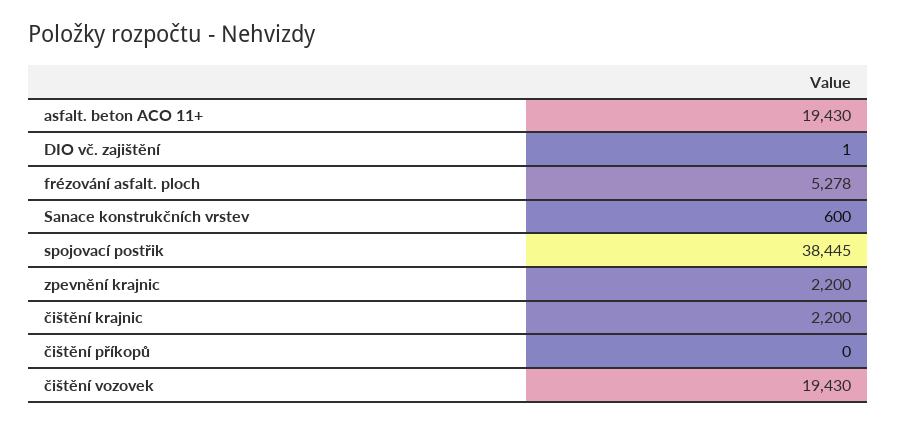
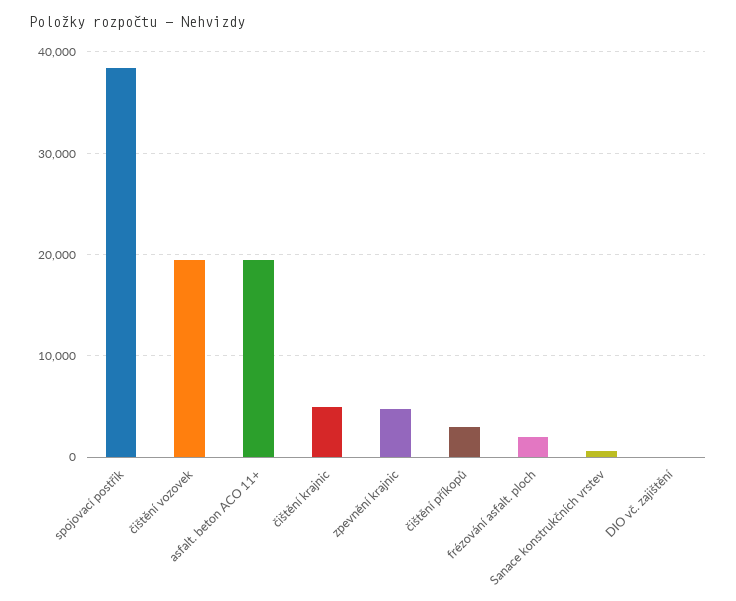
  {
    "asfalt. beton ACO 11+": 19430,
    "DIO vč. zajištění": 1,
-   "frézování asfalt. ploch": 5278,
+   "frézování asfalt. ploch": 2000,
    "Sanace konstrukčních vrstev": 600,
    "spojovací postřik": 38445,
-   "zpevnění krajnic": 2200,
+   "zpevnění krajnic": 5000,
-   "čištění krajnic": 2200,
+   "čištění krajnic": 5000,
-   "čištění příkopů": 0,
+   "čištění příkopů": 3000,
    "čištění vozovek": 19430
  }

